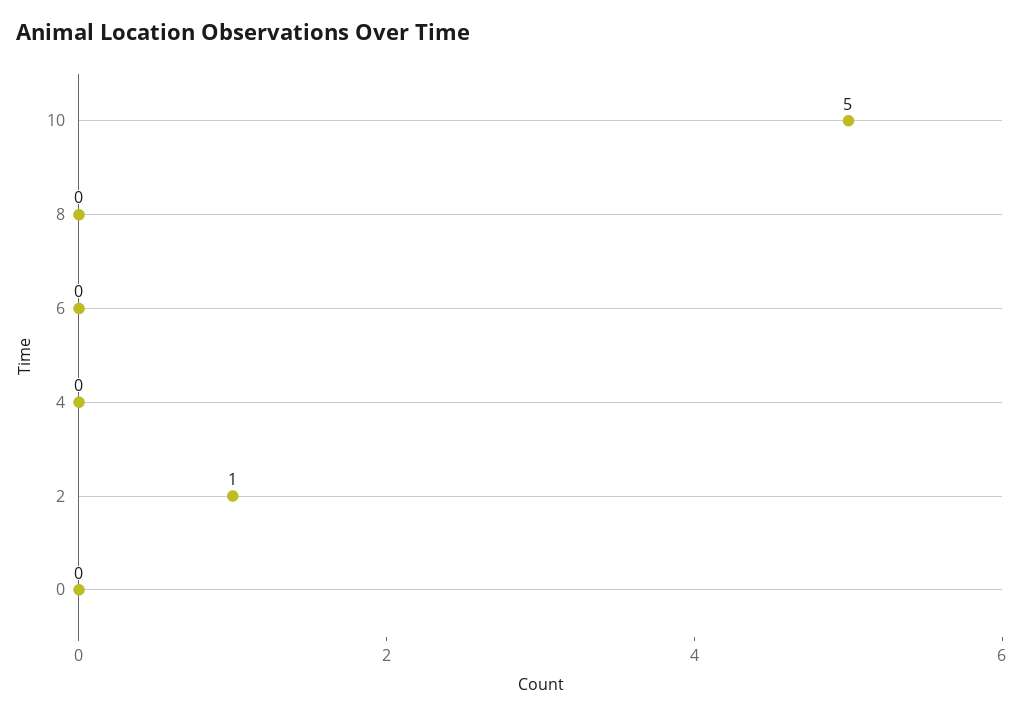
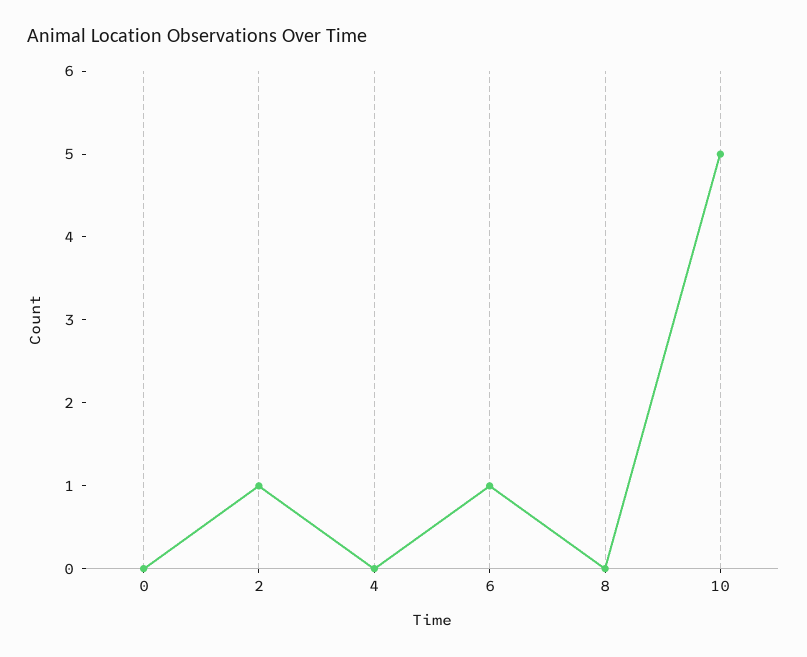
  {
    "10": 5,
    "8": 0,
-   "6": 0,
+   "6": 1,
    "4": 0,
    "2": 1,
    "0": 0
  }

